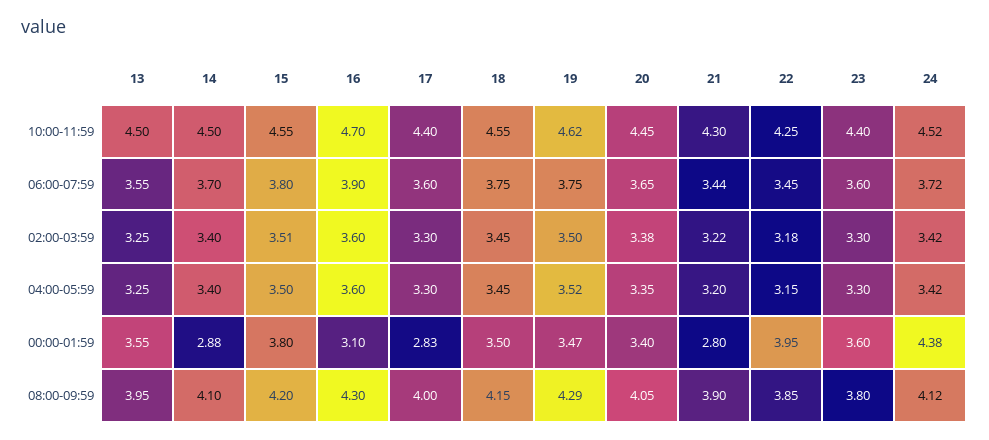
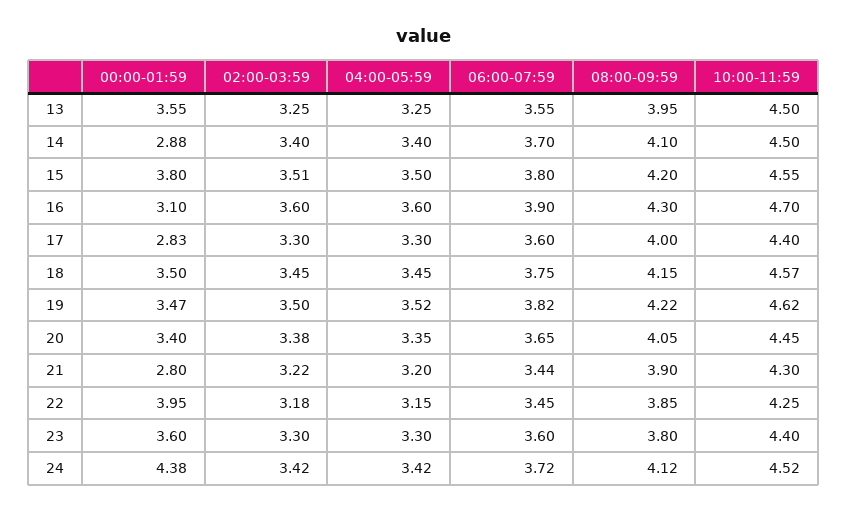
  {
    "13": {
      "10:00-11:59": 4.5,
      "06:00-07:59": 3.55,
      "02:00-03:59": 3.25,
      "04:00-05:59": 3.25,
      "00:00-01:59": 3.55,
      "08:00-09:59": 3.95
    },
    "14": {
      "10:00-11:59": 4.5,
      "06:00-07:59": 3.7,
      "02:00-03:59": 3.4,
      "04:00-05:59": 3.4,
      "00:00-01:59": 2.88,
      "08:00-09:59": 4.1
    },
    "15": {
      "10:00-11:59": 4.55,
      "06:00-07:59": 3.8,
      "02:00-03:59": 3.51,
      "04:00-05:59": 3.5,
      "00:00-01:59": 3.8,
      "08:00-09:59": 4.2
    },
    "16": {
      "10:00-11:59": 4.7,
      "06:00-07:59": 3.9,
      "02:00-03:59": 3.6,
      "04:00-05:59": 3.6,
      "00:00-01:59": 3.1,
      "08:00-09:59": 4.3
    },
    "17": {
      "10:00-11:59": 4.4,
      "06:00-07:59": 3.6,
      "02:00-03:59": 3.3,
      "04:00-05:59": 3.3,
      "00:00-01:59": 2.83,
      "08:00-09:59": 4
    },
    "18": {
-     "10:00-11:59": 4.55,
+     "10:00-11:59": 4.57,
      "06:00-07:59": 3.75,
      "02:00-03:59": 3.45,
      "04:00-05:59": 3.45,
      "00:00-01:59": 3.5,
      "08:00-09:59": 4.15
    },
    "19": {
      "10:00-11:59": 4.62,
-     "06:00-07:59": 3.75,
+     "06:00-07:59": 3.82,
      "02:00-03:59": 3.5,
      "04:00-05:59": 3.52,
      "00:00-01:59": 3.47,
-     "08:00-09:59": 4.29
+     "08:00-09:59": 4.22
    },
    "20": {
      "10:00-11:59": 4.45,
      "06:00-07:59": 3.65,
      "02:00-03:59": 3.38,
      "04:00-05:59": 3.35,
      "00:00-01:59": 3.4,
      "08:00-09:59": 4.05
    },
    "21": {
      "10:00-11:59": 4.3,
      "06:00-07:59": 3.44,
      "02:00-03:59": 3.22,
      "04:00-05:59": 3.2,
      "00:00-01:59": 2.8,
      "08:00-09:59": 3.9
    },
    "22": {
      "10:00-11:59": 4.25,
      "06:00-07:59": 3.45,
      "02:00-03:59": 3.18,
      "04:00-05:59": 3.15,
      "00:00-01:59": 3.95,
      "08:00-09:59": 3.85
    },
    "23": {
      "10:00-11:59": 4.4,
      "06:00-07:59": 3.6,
      "02:00-03:59": 3.3,
      "04:00-05:59": 3.3,
      "00:00-01:59": 3.6,
      "08:00-09:59": 3.8
    },
    "24": {
      "10:00-11:59": 4.52,
      "06:00-07:59": 3.72,
      "02:00-03:59": 3.42,
      "04:00-05:59": 3.42,
      "00:00-01:59": 4.38,
      "08:00-09:59": 4.12
    }
  }

